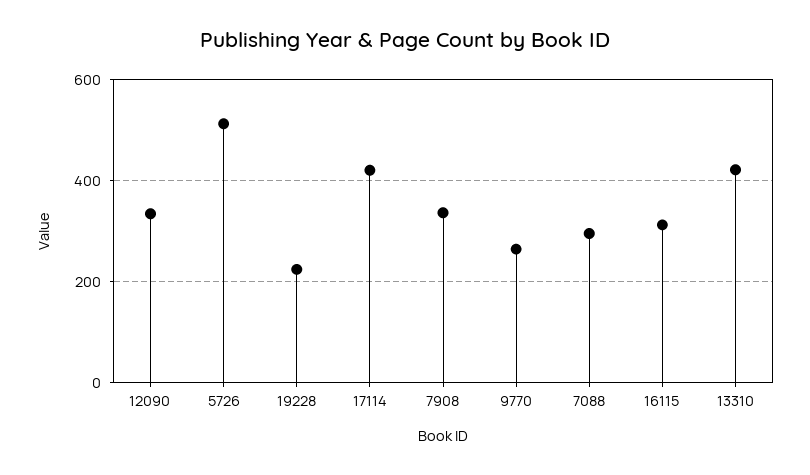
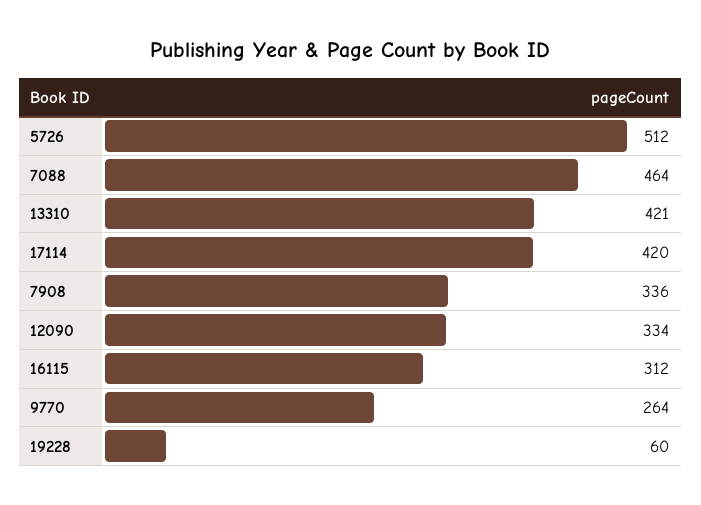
  {
    "12090": 334,
    "5726": 512,
-   "19228": 220,
+   "19228": 60,
    "17114": 420,
    "7908": 336,
    "9770": 264,
-   "7088": 300,
+   "7088": 464,
    "16115": 312,
    "13310": 421
  }

